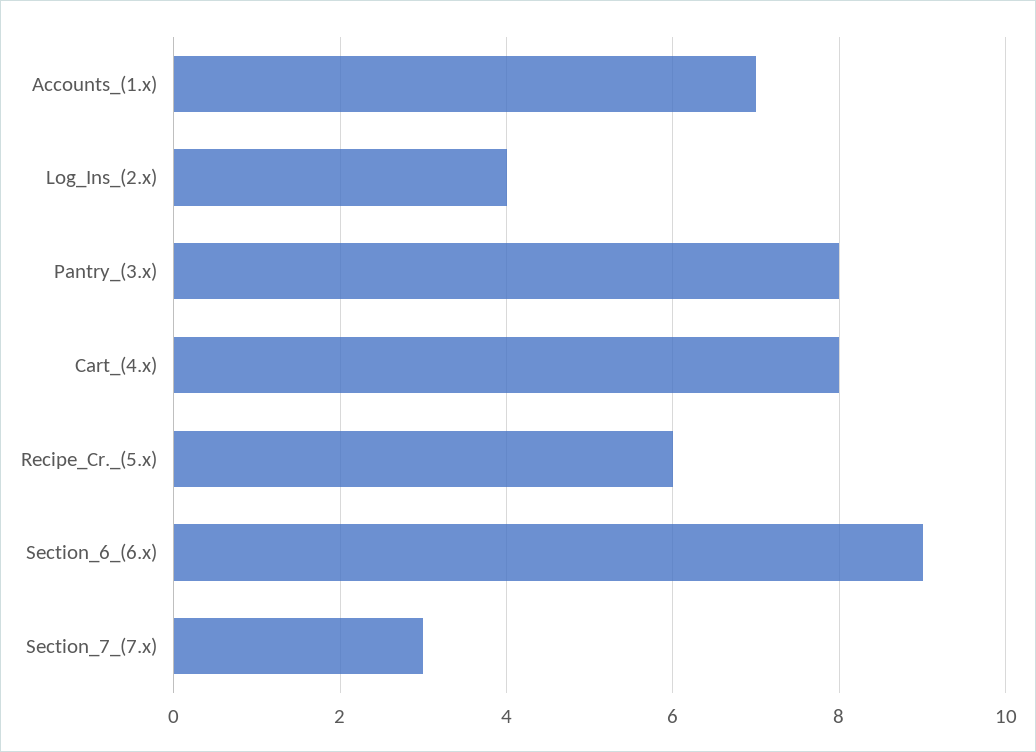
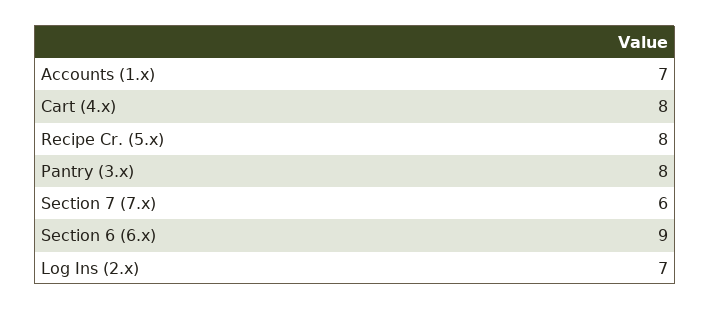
  {
    "Accounts_(1.x)": 7,
-   "Log_Ins_(2.x)": 4,
+   "Log_Ins_(2.x)": 7,
    "Pantry_(3.x)": 8,
    "Cart_(4.x)": 8,
-   "Recipe_Cr._(5.x)": 6,
+   "Recipe_Cr._(5.x)": 8,
    "Section_6_(6.x)": 9,
-   "Section_7_(7.x)": 3
+   "Section_7_(7.x)": 6
  }

